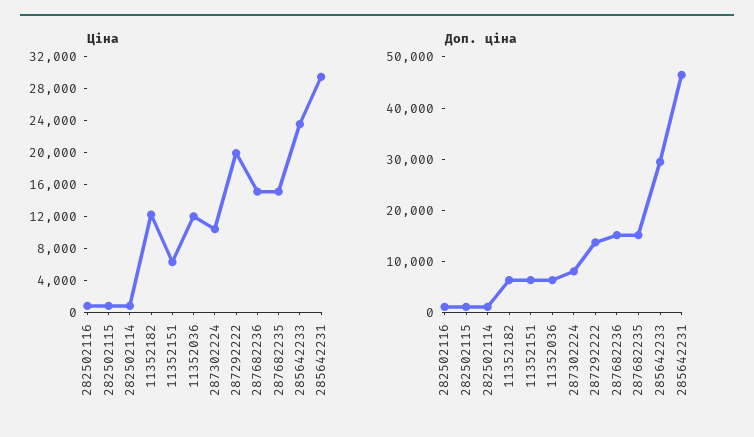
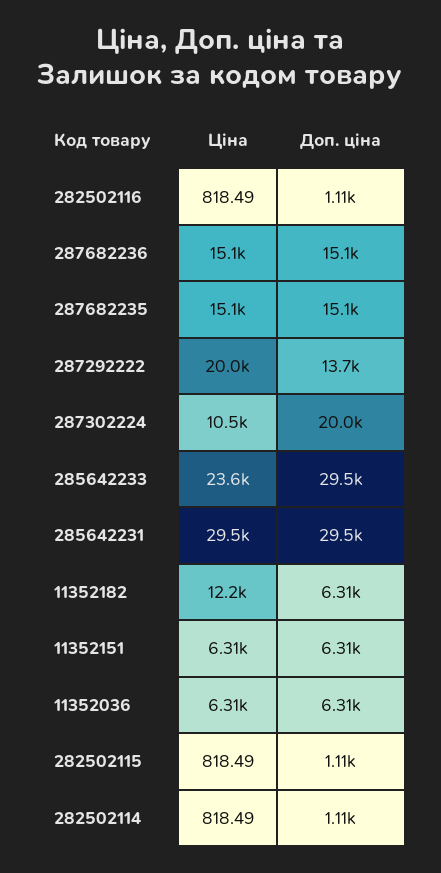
  {
    "Ціна": {
      "282502116": 818.49,
      "282502115": 818.49,
      "282502114": 818.49,
      "11352182": 12200,
      "11352151": 6310,
-     "11352036": 12000,
+     "11352036": 6310,
      "287302224": 10500,
      "287292222": 20000,
      "287682236": 15100,
      "287682235": 15100,
      "285642233": 23600,
      "285642231": 29500
    },
    "Доп. ціна": {
      "282502116": 1110,
      "282502115": 1110,
      "282502114": 1110,
      "11352182": 6310,
      "11352151": 6310,
      "11352036": 6310,
-     "287302224": 8000,
+     "287302224": 20000,
      "287292222": 13700,
      "287682236": 15100,
      "287682235": 15100,
      "285642233": 29500,
-     "285642231": 46000
+     "285642231": 29500
    }
  }

